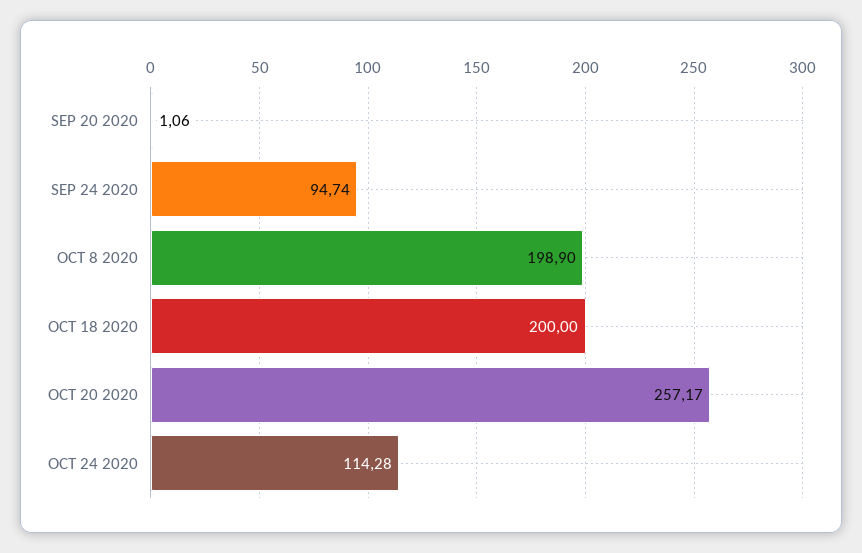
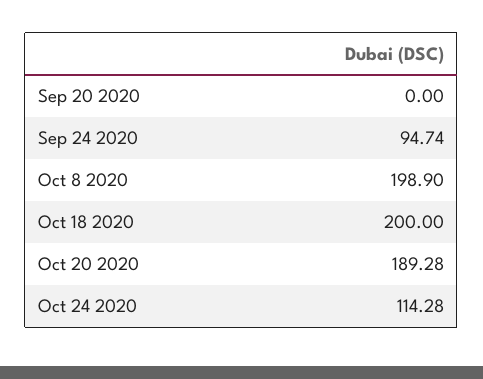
  {
-   "SEP 20 2020": 1.06,
+   "SEP 20 2020": 0,
    "SEP 24 2020": 94.74,
    "OCT 8 2020": 198.9,
    "OCT 18 2020": 200,
-   "OCT 20 2020": 257.17,
+   "OCT 20 2020": 189.28,
    "OCT 24 2020": 114.28
  }

